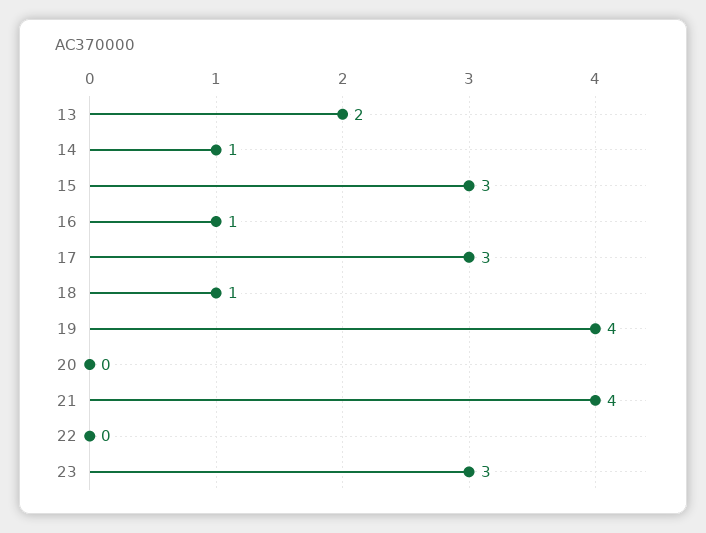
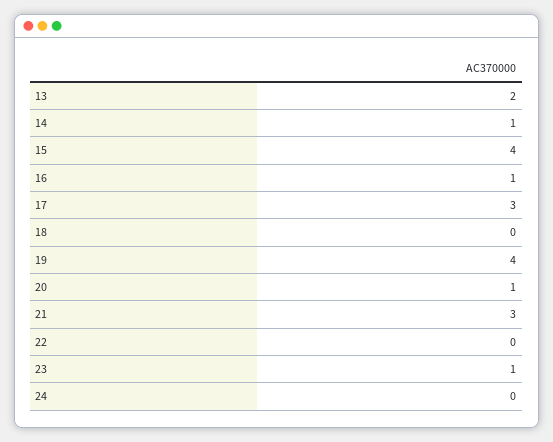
  {
    "13": 2,
    "14": 1,
-   "15": 3,
+   "15": 4,
    "16": 1,
    "17": 3,
-   "18": 1,
+   "18": 0,
    "19": 4,
-   "20": 0,
+   "20": 1,
-   "21": 4,
+   "21": 3,
    "22": 0,
-   "23": 3
+   "23": 1,
+   "24": 0
  }

